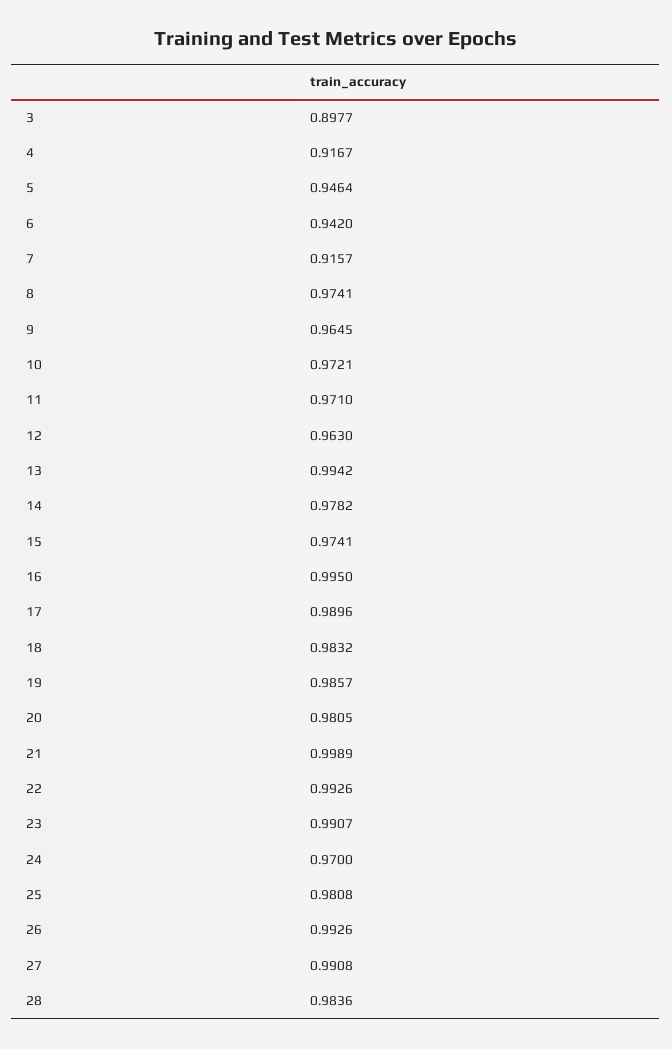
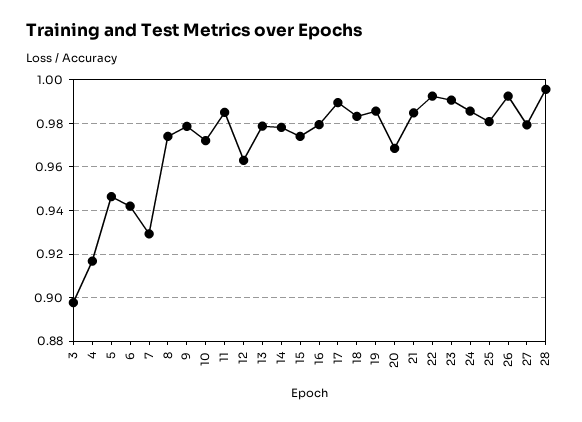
  {
    "3": 0.8977,
    "4": 0.9167,
    "5": 0.9464,
    "6": 0.942,
-   "7": 0.9157,
+   "7": 0.93,
    "8": 0.9741,
-   "9": 0.9645,
+   "9": 0.98,
    "10": 0.9721,
-   "11": 0.971,
+   "11": 0.985,
    "12": 0.963,
-   "13": 0.9942,
+   "13": 0.98,
    "14": 0.9782,
    "15": 0.9741,
-   "16": 0.995,
+   "16": 0.98,
    "17": 0.9896,
    "18": 0.9832,
    "19": 0.9857,
-   "20": 0.9805,
+   "20": 0.97,
-   "21": 0.9989,
+   "21": 0.985,
    "22": 0.9926,
    "23": 0.9907,
-   "24": 0.97,
+   "24": 0.985,
    "25": 0.9808,
    "26": 0.9926,
-   "27": 0.9908,
+   "27": 0.98,
-   "28": 0.9836
+   "28": 0.995
  }

